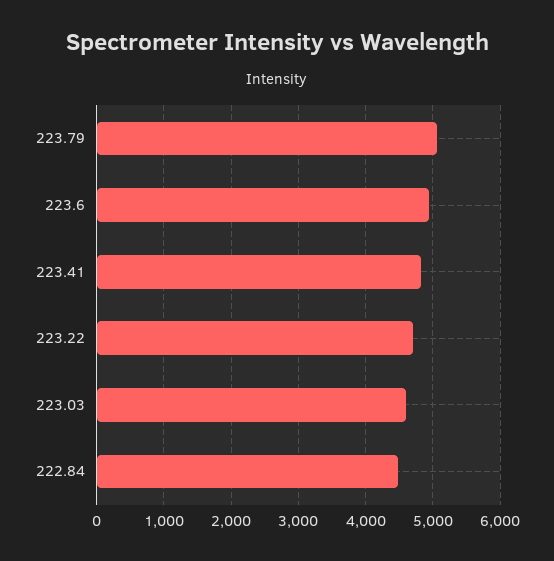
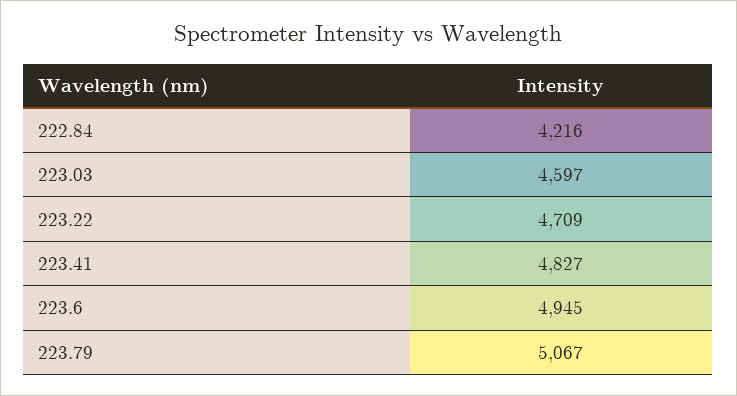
  {
    "223.79": 5067,
    "223.6": 4945,
    "223.41": 4827,
    "223.22": 4709,
    "223.03": 4597,
-   "222.84": 4500
+   "222.84": 4216
  }

